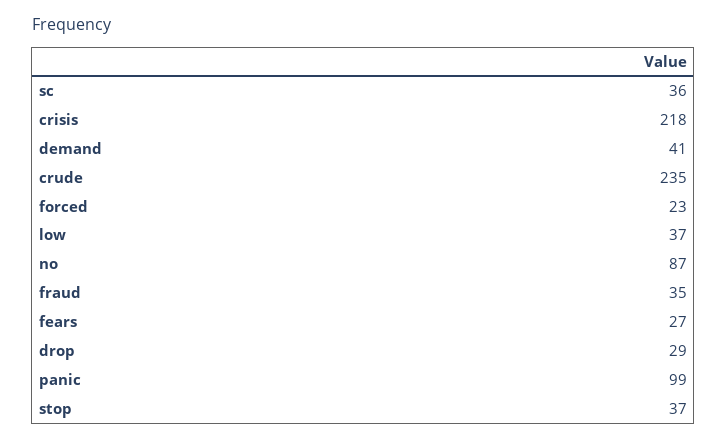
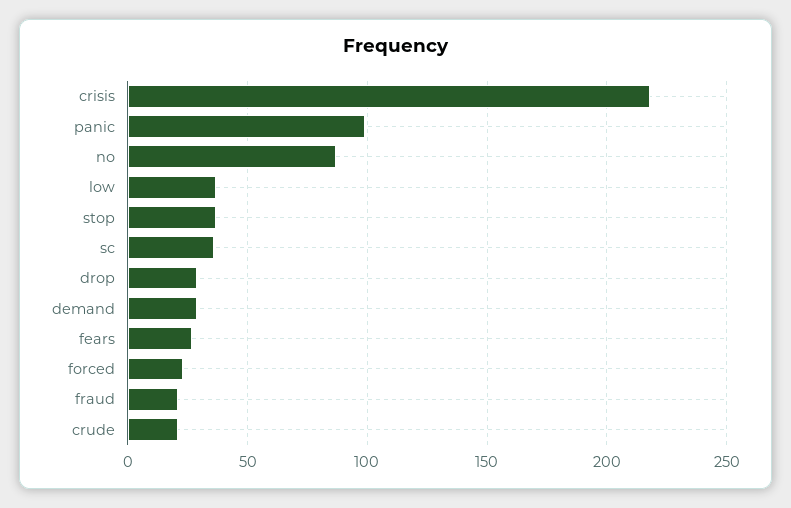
  {
    "sc": 36,
    "crisis": 218,
-   "demand": 41,
+   "demand": 30,
-   "crude": 235,
+   "crude": 20,
    "forced": 23,
    "low": 37,
    "no": 87,
-   "fraud": 35,
+   "fraud": 20,
    "fears": 27,
    "drop": 29,
    "panic": 99,
    "stop": 37
  }

